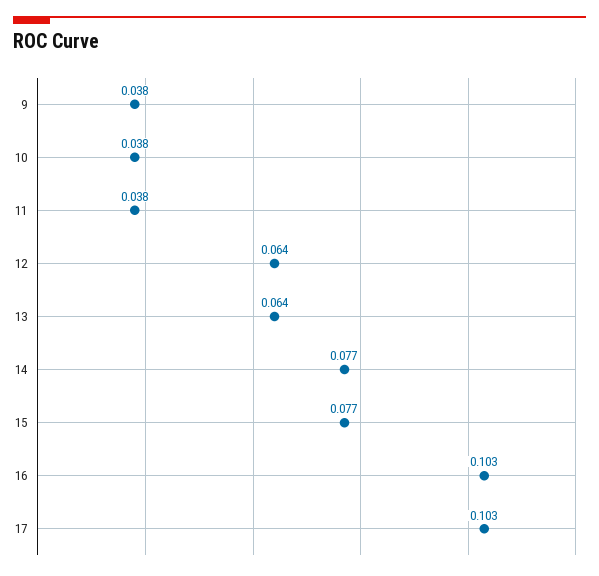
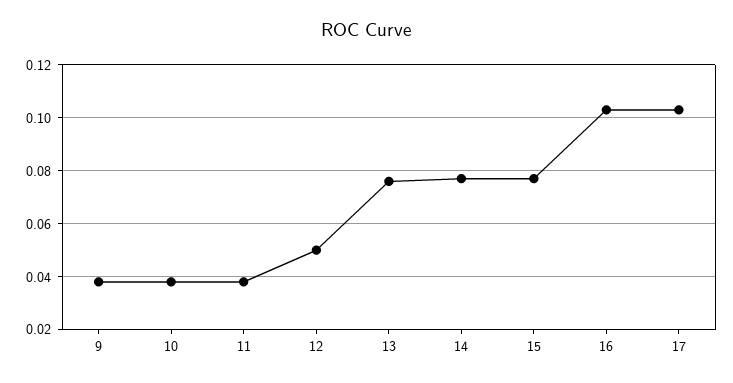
  {
    "9": 0.038,
    "10": 0.038,
    "11": 0.038,
-   "12": 0.064,
+   "12": 0.05,
-   "13": 0.064,
+   "13": 0.075,
    "14": 0.077,
    "15": 0.077,
    "16": 0.103,
    "17": 0.103
  }

